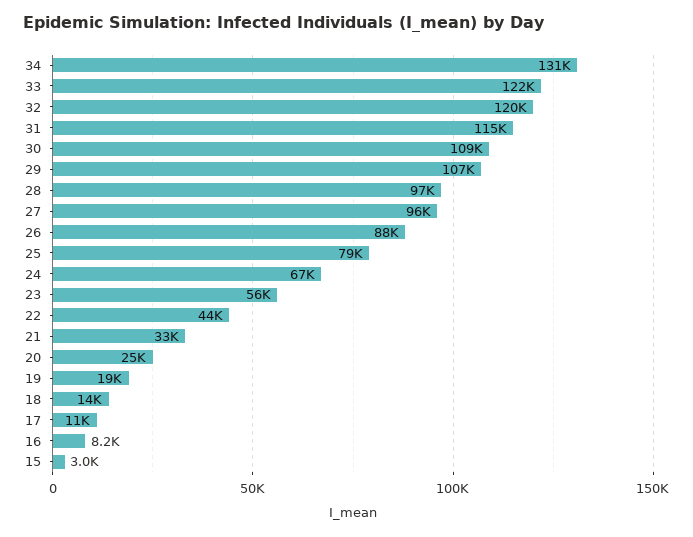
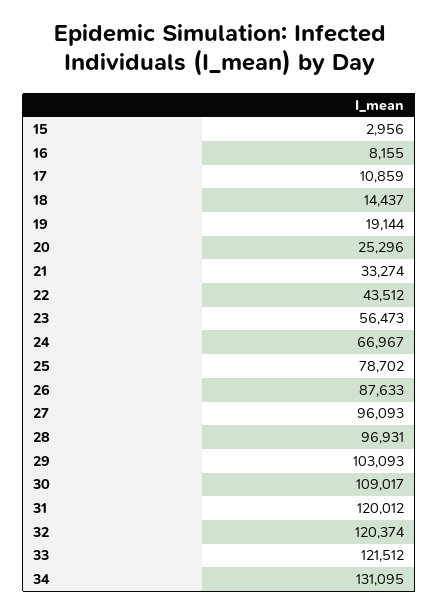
  {
    "34": 131095,
    "33": 121512,
    "32": 120374,
-   "31": 115000,
+   "31": 120012,
    "30": 109017,
-   "29": 107000,
+   "29": 103093,
    "28": 96931,
    "27": 96093,
    "26": 87633,
    "25": 78702,
    "24": 66967,
    "23": 56473,
    "22": 43512,
    "21": 33274,
    "20": 25296,
    "19": 19144,
    "18": 14437,
    "17": 10859,
    "16": 8155,
    "15": 2956
  }

